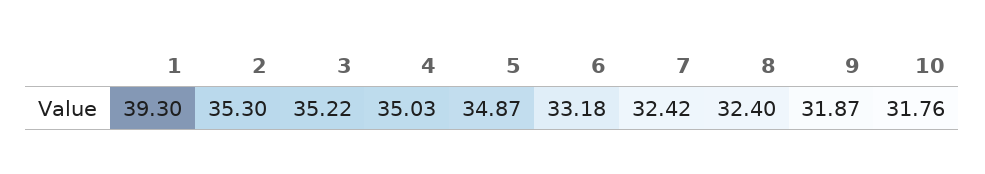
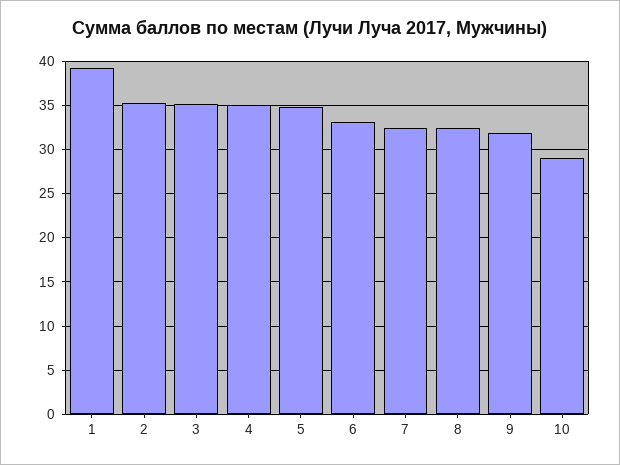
  {
    "1": 39.3,
    "2": 35.3,
    "3": 35.22,
    "4": 35.03,
    "5": 34.87,
    "6": 33.18,
    "7": 32.42,
    "8": 32.4,
    "9": 31.87,
-   "10": 31.76
+   "10": 29
  }

